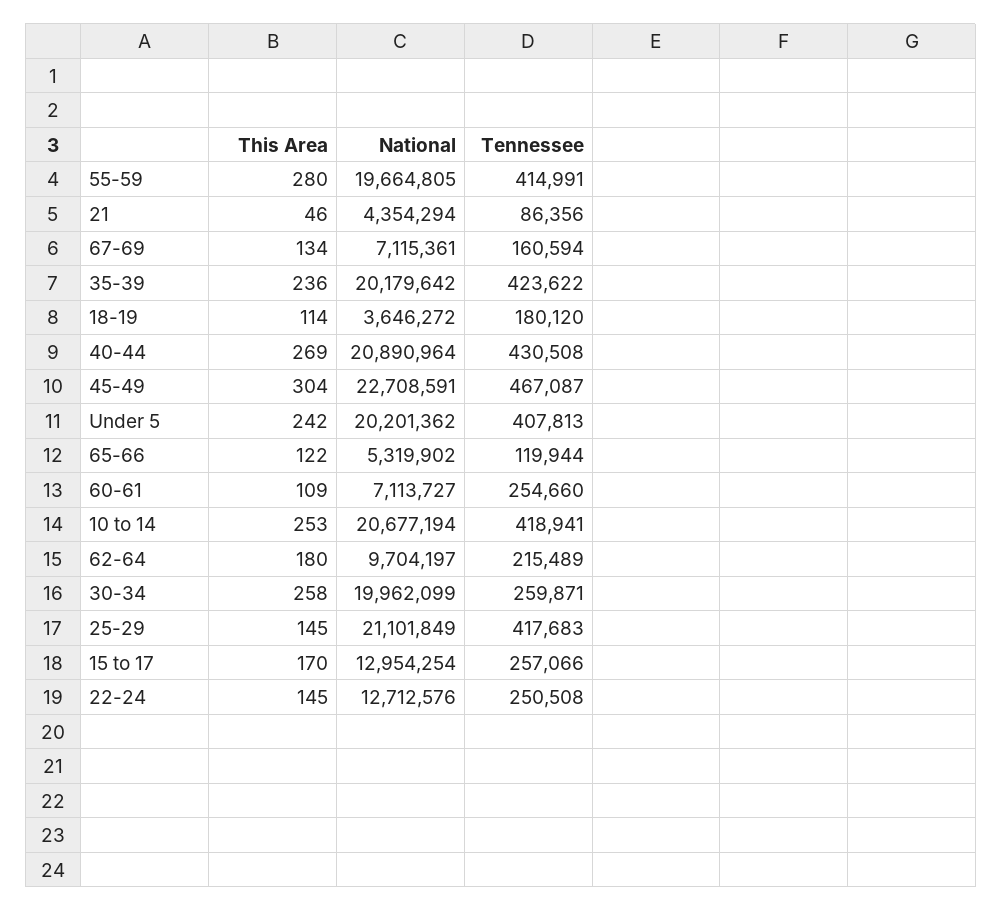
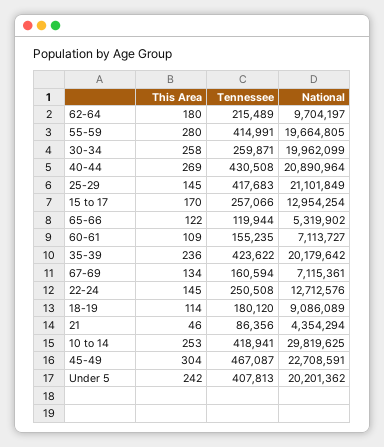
  {
    "This Area": {
      "55-59": 280,
      "21": 46,
      "67-69": 134,
      "35-39": 236,
      "18-19": 114,
      "40-44": 269,
      "45-49": 304,
      "Under 5": 242,
      "65-66": 122,
      "60-61": 109,
      "10 to 14": 253,
      "62-64": 180,
      "30-34": 258,
      "25-29": 145,
      "15 to 17": 170,
      "22-24": 145
    },
    "National": {
      "55-59": 19664805,
      "21": 4354294,
      "67-69": 7115361,
      "35-39": 20179642,
-     "18-19": 3646272,
+     "18-19": 9086089,
      "40-44": 20890964,
      "45-49": 22708591,
      "Under 5": 20201362,
      "65-66": 5319902,
      "60-61": 7113727,
-     "10 to 14": 20677194,
+     "10 to 14": 29819625,
      "62-64": 9704197,
      "30-34": 19962099,
      "25-29": 21101849,
      "15 to 17": 12954254,
      "22-24": 12712576
    },
    "Tennessee": {
      "55-59": 414991,
      "21": 86356,
      "67-69": 160594,
      "35-39": 423622,
      "18-19": 180120,
      "40-44": 430508,
      "45-49": 467087,
      "Under 5": 407813,
      "65-66": 119944,
-     "60-61": 254660,
+     "60-61": 155235,
      "10 to 14": 418941,
      "62-64": 215489,
      "30-34": 259871,
      "25-29": 417683,
      "15 to 17": 257066,
      "22-24": 250508
    }
  }

